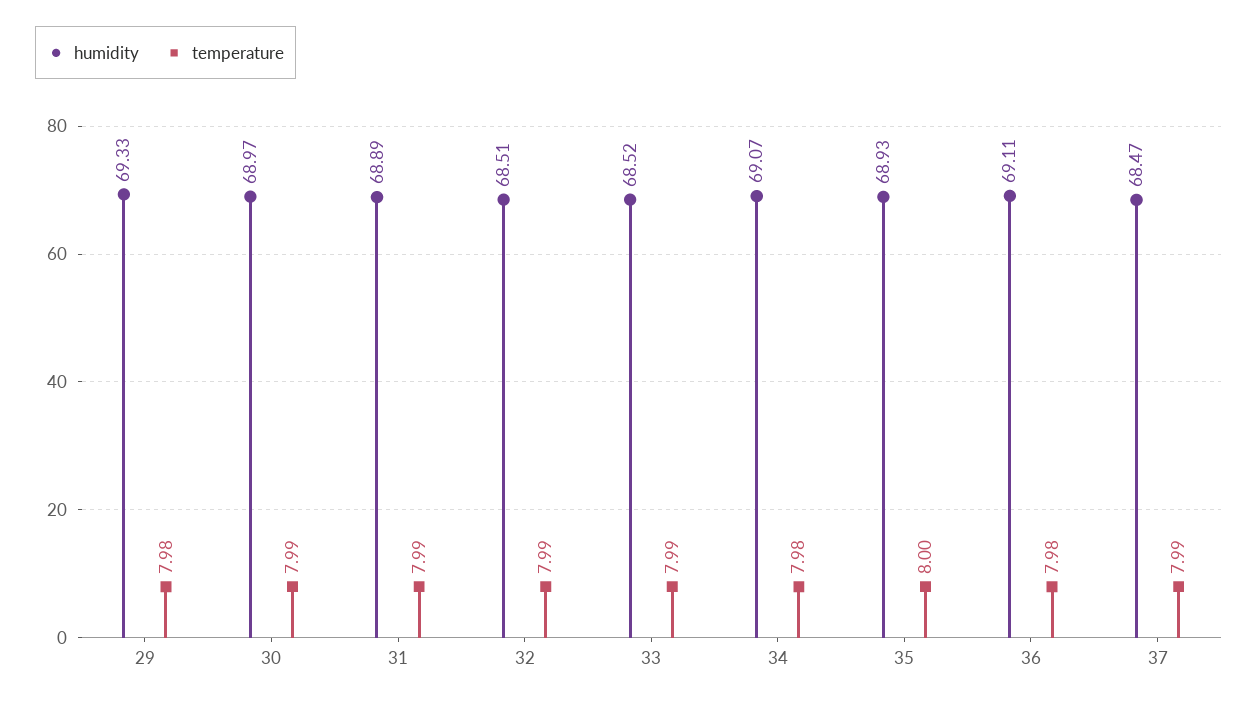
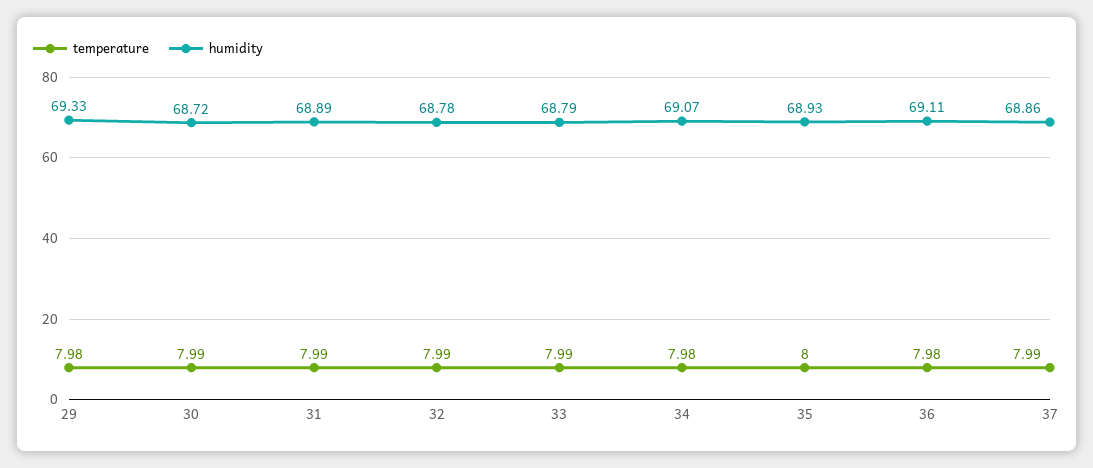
  {
    "humidity": {
      "29": 69.33,
-     "30": 68.97,
+     "30": 68.72,
      "31": 68.89,
-     "32": 68.51,
+     "32": 68.78,
-     "33": 68.52,
+     "33": 68.79,
      "34": 69.07,
      "35": 68.93,
      "36": 69.11,
-     "37": 68.47
+     "37": 68.86
    },
    "temperature": {
      "29": 7.98,
      "30": 7.99,
      "31": 7.99,
      "32": 7.99,
      "33": 7.99,
      "34": 7.98,
      "35": 8,
      "36": 7.98,
      "37": 7.99
    }
  }

